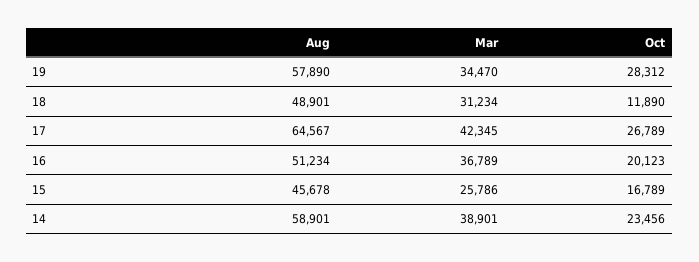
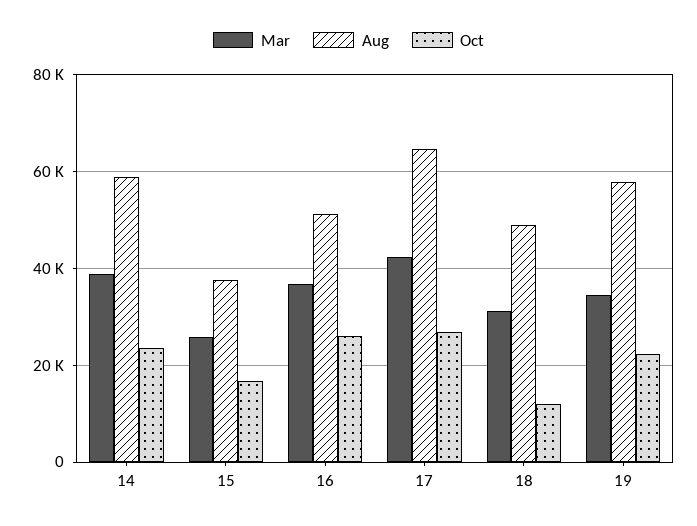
  {
    "Aug": {
      "19": 57890,
      "18": 48901,
      "17": 64567,
      "16": 51234,
-     "15": 45678,
+     "15": 38000,
      "14": 58901
    },
    "Mar": {
      "19": 34470,
      "18": 31234,
      "17": 42345,
      "16": 36789,
      "15": 25786,
      "14": 38901
    },
    "Oct": {
-     "19": 28312,
+     "19": 22000,
      "18": 11890,
      "17": 26789,
-     "16": 20123,
+     "16": 26000,
      "15": 16789,
      "14": 23456
    }
  }

